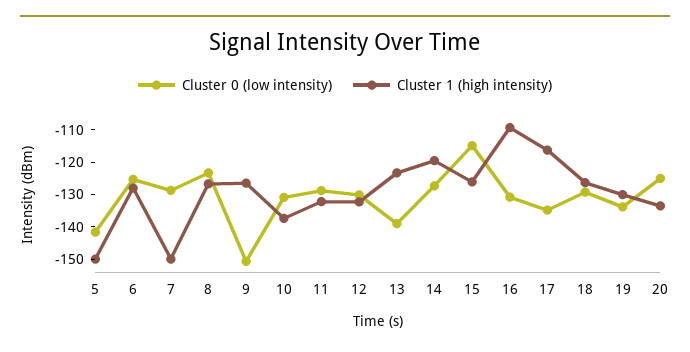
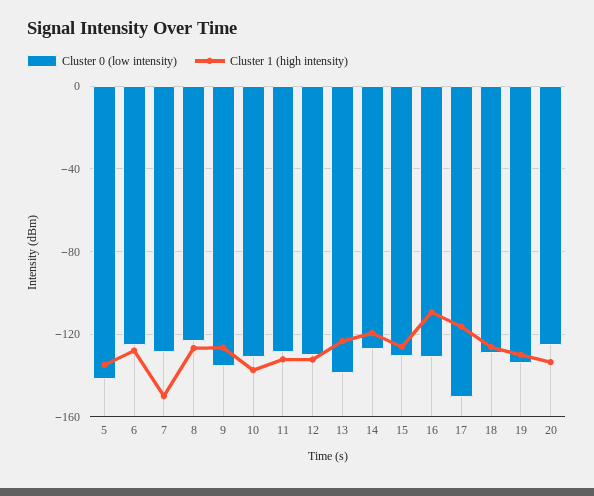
  {
    "Cluster 0 (low intensity)": {
      "5": -142.5,
      "6": -125,
      "7": -127.5,
      "8": -122.5,
-     "9": -150,
+     "9": -135,
      "10": -130,
      "11": -130,
      "12": -130,
      "13": -140,
      "14": -127.5,
-     "15": -115,
+     "15": -130,
      "16": -130,
-     "17": -135,
+     "17": -150,
      "18": -130,
      "19": -135,
      "20": -125
    },
    "Cluster 1 (high intensity)": {
-     "5": -150,
+     "5": -135,
      "6": -127.5,
      "7": -150,
      "8": -127.5,
      "9": -127.5,
      "10": -137.5,
      "11": -132.5,
      "12": -132.5,
      "13": -122.5,
      "14": -120,
      "15": -125,
      "16": -110,
      "17": -117.5,
      "18": -127.5,
      "19": -130,
      "20": -132.5
    }
  }

